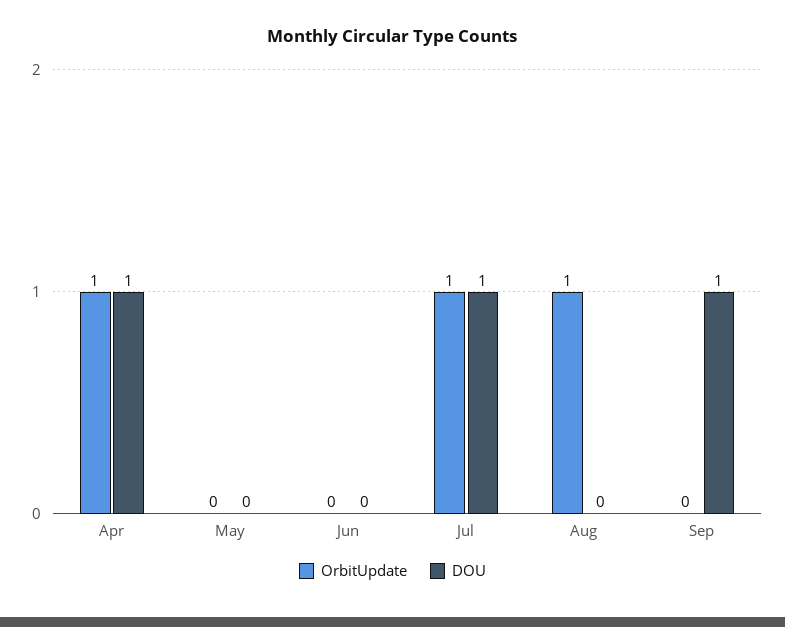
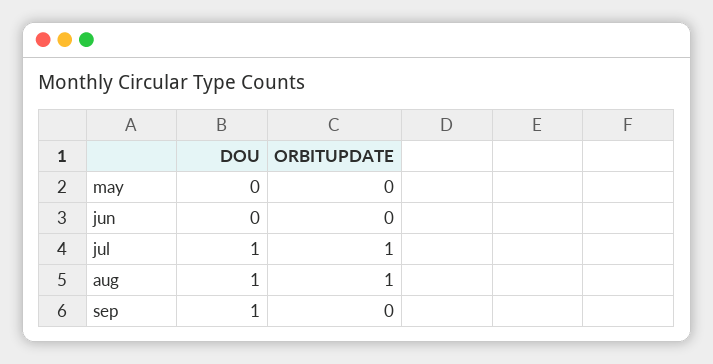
  {
    "OrbitUpdate": {
-     "Apr": 1,
      "May": 0,
      "Jun": 0,
      "Jul": 1,
      "Aug": 1,
      "Sep": 0
    },
    "DOU": {
-     "Apr": 1,
      "May": 0,
      "Jun": 0,
      "Jul": 1,
-     "Aug": 0,
+     "Aug": 1,
      "Sep": 1
    }
  }

